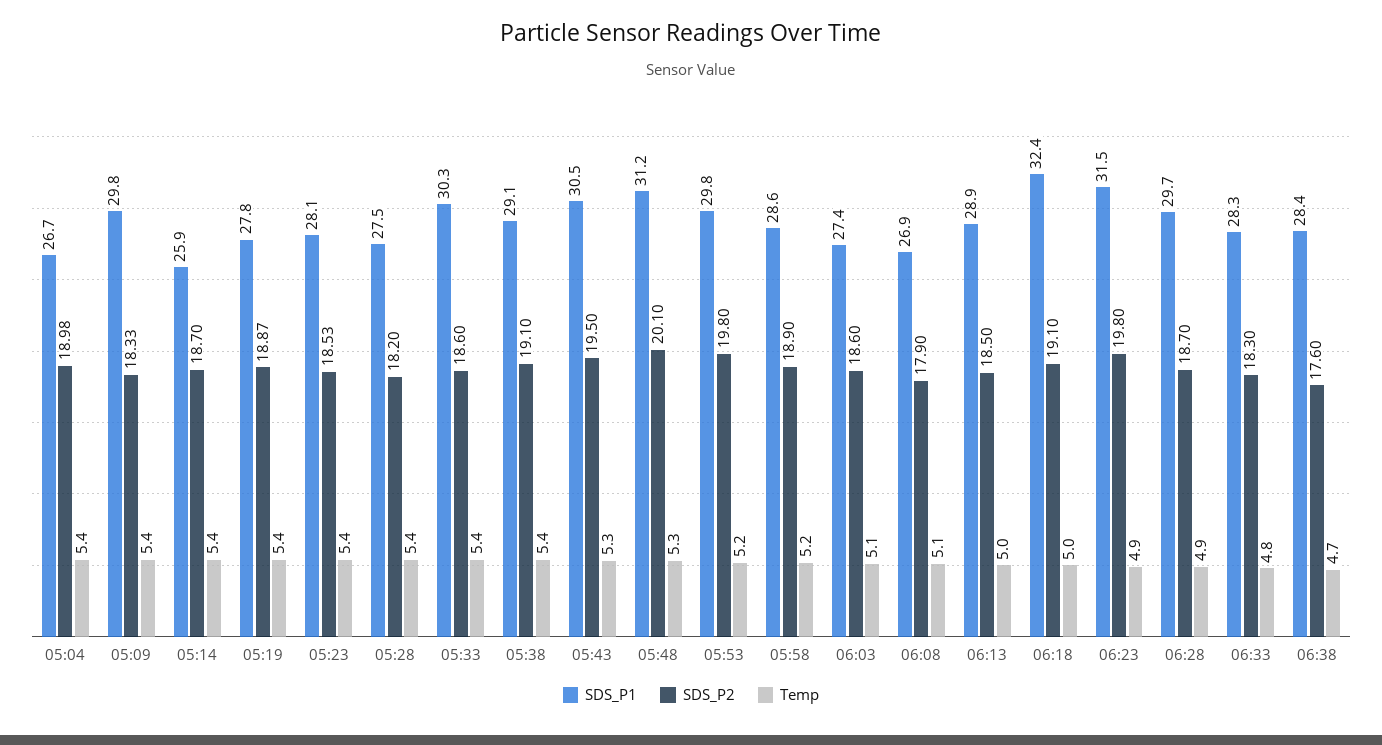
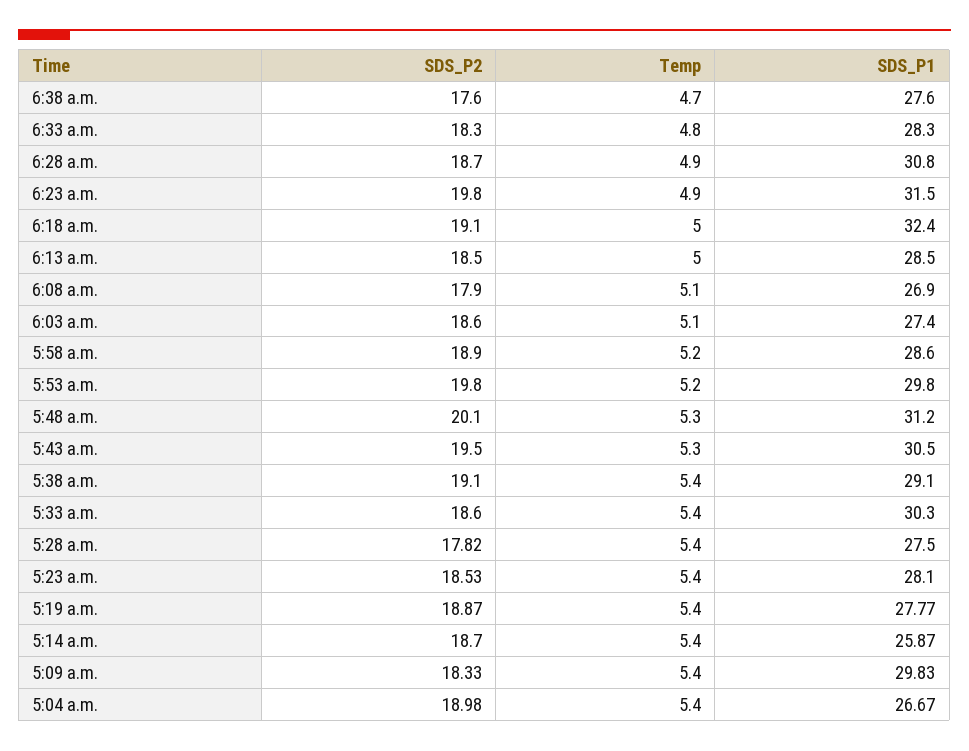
  {
    "SDS_P1": {
      "05:04": 26.67,
      "05:09": 29.83,
      "05:14": 25.87,
      "05:19": 27.77,
      "05:23": 28.1,
      "05:28": 27.5,
      "05:33": 30.3,
      "05:38": 29.1,
      "05:43": 30.5,
      "05:48": 31.2,
      "05:53": 29.8,
      "05:58": 28.6,
      "06:03": 27.4,
      "06:08": 26.9,
-     "06:13": 28.9,
+     "06:13": 28.5,
      "06:18": 32.4,
      "06:23": 31.5,
-     "06:28": 29.7,
+     "06:28": 30.8,
      "06:33": 28.3,
-     "06:38": 28.4
+     "06:38": 27.6
    },
    "SDS_P2": {
      "05:04": 18.98,
      "05:09": 18.33,
      "05:14": 18.7,
      "05:19": 18.87,
      "05:23": 18.53,
-     "05:28": 18.2,
+     "05:28": 17.82,
      "05:33": 18.6,
      "05:38": 19.1,
      "05:43": 19.5,
      "05:48": 20.1,
      "05:53": 19.8,
      "05:58": 18.9,
      "06:03": 18.6,
      "06:08": 17.9,
      "06:13": 18.5,
      "06:18": 19.1,
      "06:23": 19.8,
      "06:28": 18.7,
      "06:33": 18.3,
      "06:38": 17.6
    },
    "Temp": {
      "05:04": 5.4,
      "05:09": 5.4,
      "05:14": 5.4,
      "05:19": 5.4,
      "05:23": 5.4,
      "05:28": 5.4,
      "05:33": 5.4,
      "05:38": 5.4,
      "05:43": 5.3,
      "05:48": 5.3,
      "05:53": 5.2,
      "05:58": 5.2,
      "06:03": 5.1,
      "06:08": 5.1,
      "06:13": 5,
      "06:18": 5,
      "06:23": 4.9,
      "06:28": 4.9,
      "06:33": 4.8,
      "06:38": 4.7
    }
  }

